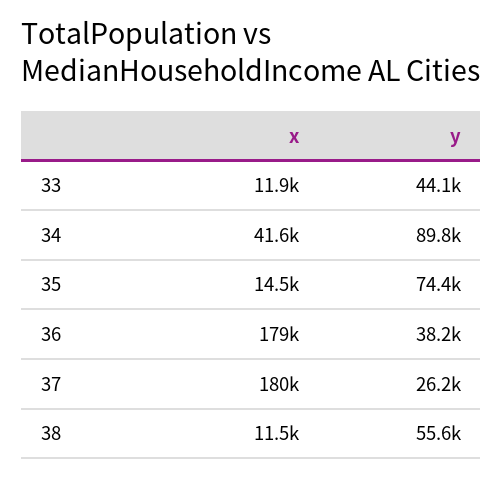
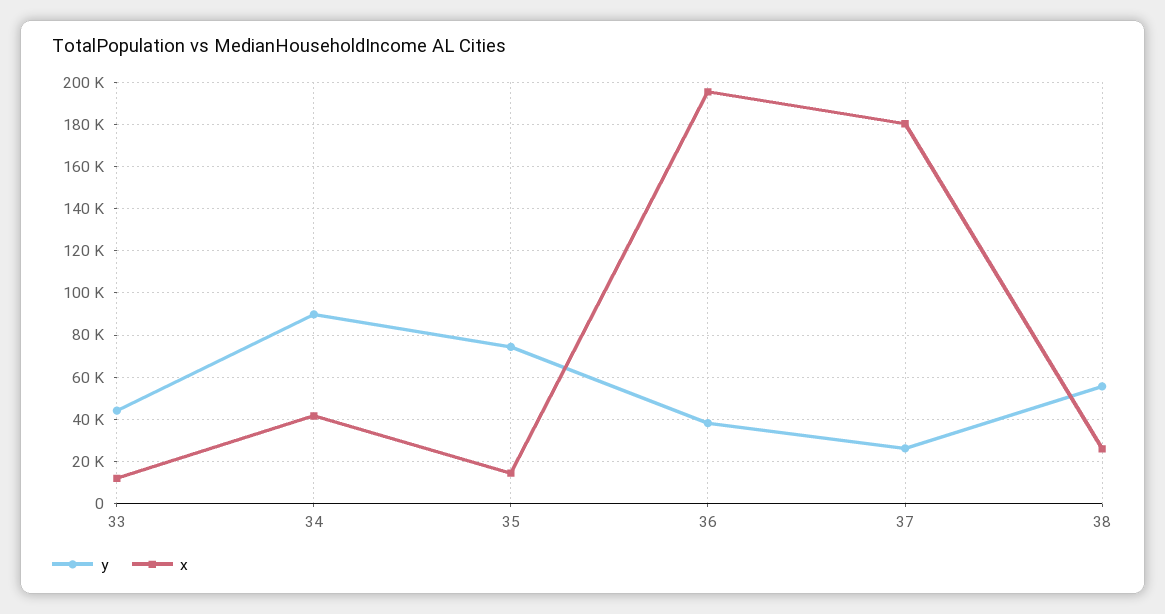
  {
    "x": {
      "33": 11900,
      "34": 41600,
      "35": 14500,
-     "36": 179000,
+     "36": 195000,
      "37": 180000,
-     "38": 11500
+     "38": 25000
    },
    "y": {
      "33": 44100,
      "34": 89800,
      "35": 74400,
      "36": 38200,
      "37": 26200,
      "38": 55600
    }
  }

